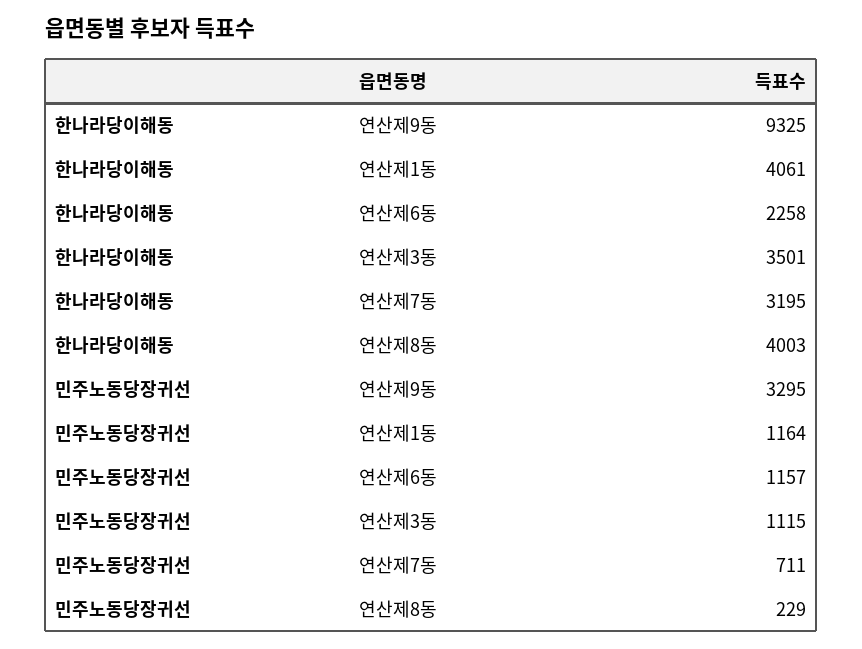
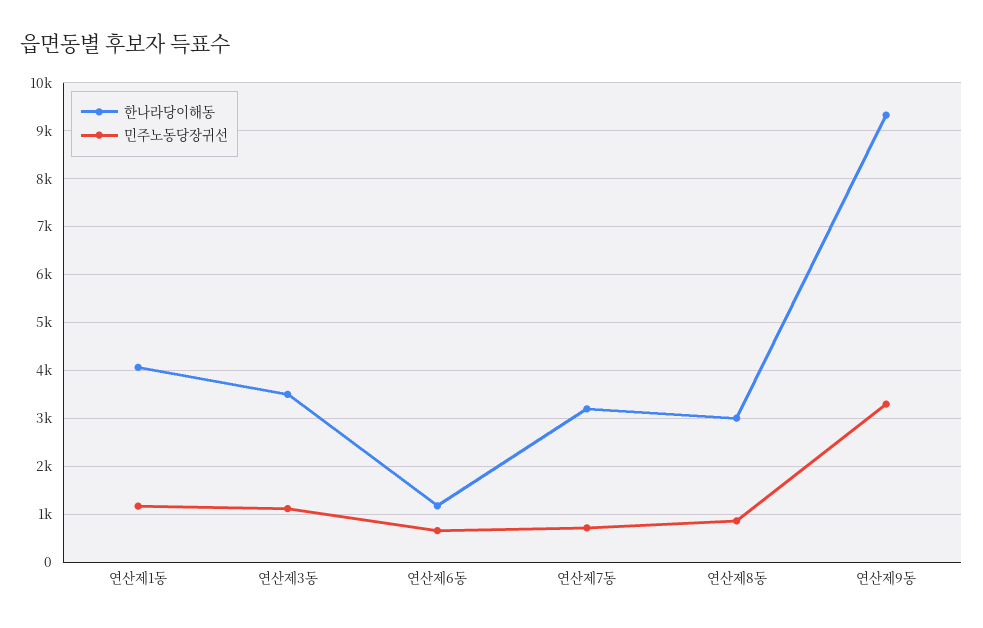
  {
    "한나라당이해동": {
      "연산제9동": 9325,
      "연산제1동": 4061,
-     "연산제6동": 2258,
+     "연산제6동": 1200,
      "연산제3동": 3501,
      "연산제7동": 3195,
-     "연산제8동": 4003
+     "연산제8동": 3000
    },
    "민주노동당장귀선": {
      "연산제9동": 3295,
      "연산제1동": 1164,
-     "연산제6동": 1157,
+     "연산제6동": 600,
      "연산제3동": 1115,
      "연산제7동": 711,
-     "연산제8동": 229
+     "연산제8동": 800
    }
  }

